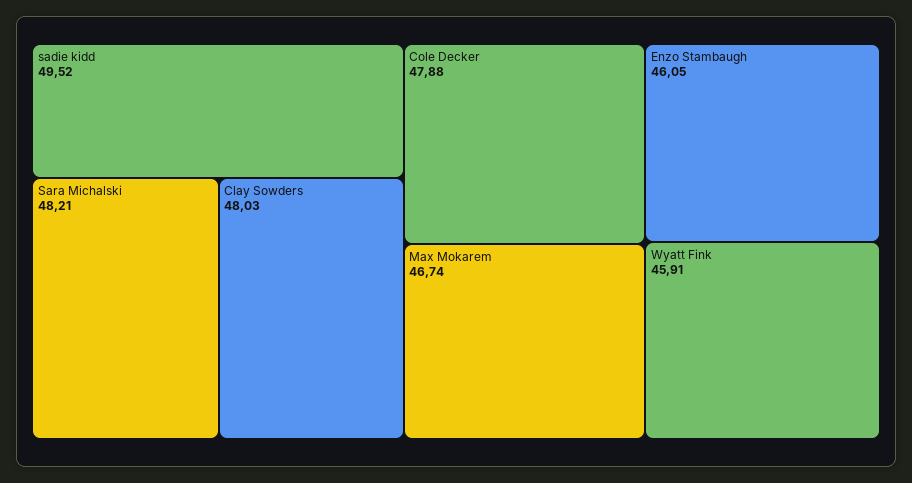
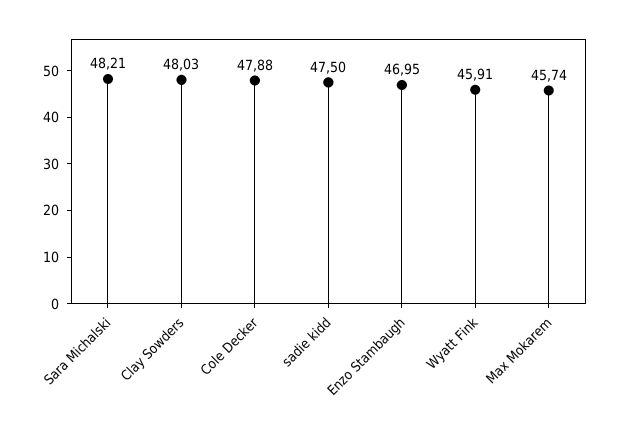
  {
-   "sadie kidd": 49.52,
+   "sadie kidd": 47.5,
    "Sara Michalski": 48.21,
    "Clay Sowders": 48.03,
    "Cole Decker": 47.88,
-   "Max Mokarem": 46.74,
+   "Max Mokarem": 45.74,
-   "Enzo Stambaugh": 46.05,
+   "Enzo Stambaugh": 46.95,
    "Wyatt Fink": 45.91
  }

